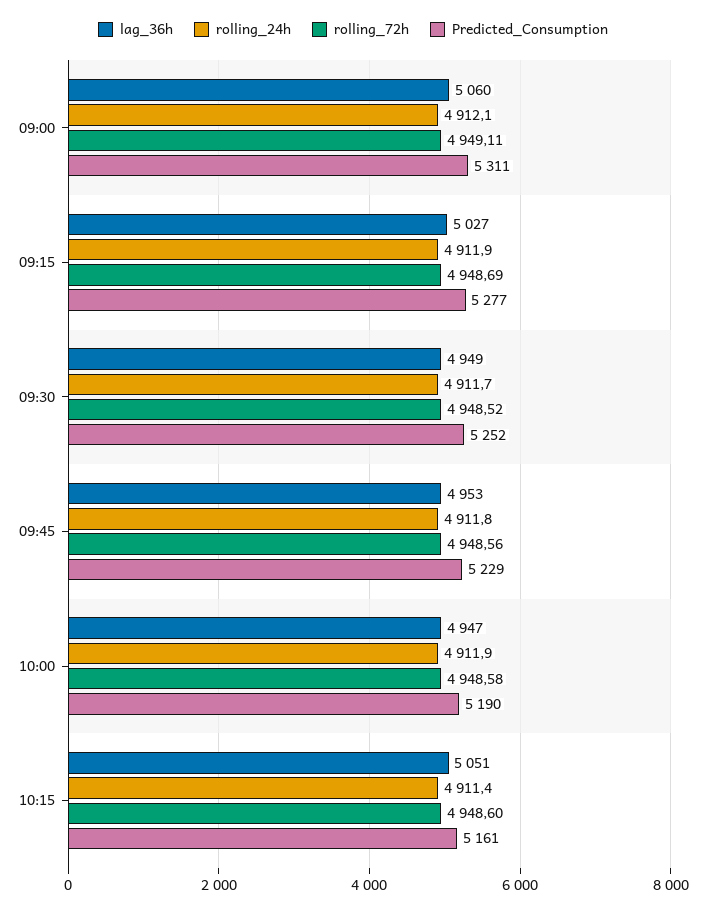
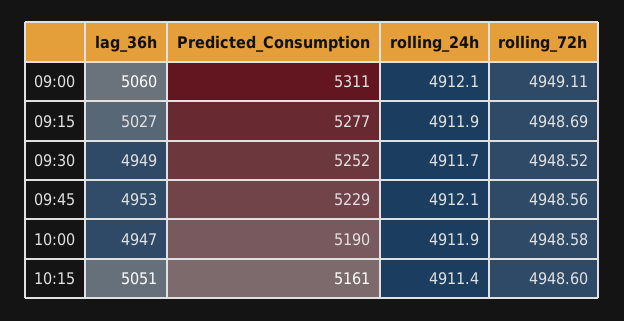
  {
    "lag_36h": {
      "09:00": 5060,
      "09:15": 5027,
      "09:30": 4949,
      "09:45": 4953,
      "10:00": 4947,
      "10:15": 5051
    },
    "rolling_24h": {
      "09:00": 4912.1,
      "09:15": 4911.9,
      "09:30": 4911.7,
-     "09:45": 4911.8,
+     "09:45": 4912.1,
      "10:00": 4911.9,
      "10:15": 4911.4
    },
    "rolling_72h": {
      "09:00": 4949.11,
      "09:15": 4948.69,
      "09:30": 4948.52,
      "09:45": 4948.56,
      "10:00": 4948.58,
      "10:15": 4948.6
    },
    "Predicted_Consumption": {
      "09:00": 5311,
      "09:15": 5277,
      "09:30": 5252,
      "09:45": 5229,
      "10:00": 5190,
      "10:15": 5161
    }
  }

